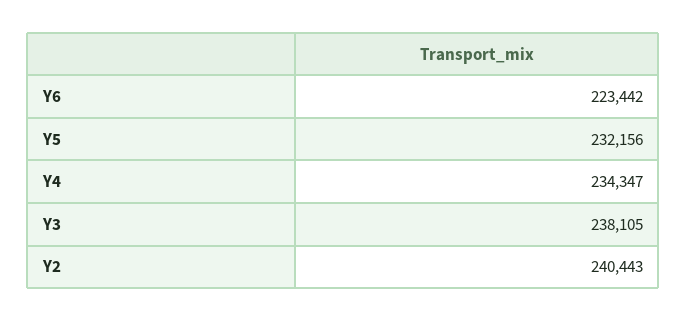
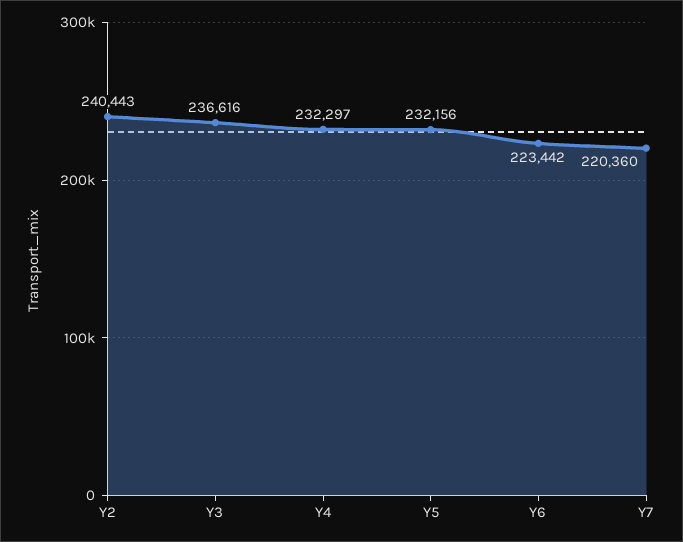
  {
    "Y6": 223442,
    "Y5": 232156,
-   "Y4": 234347,
+   "Y4": 232297,
-   "Y3": 238105,
+   "Y3": 236616,
-   "Y2": 240443
+   "Y2": 240443,
+   "Y7": 220360
  }

